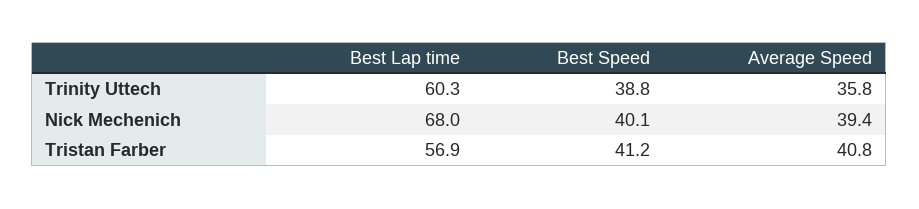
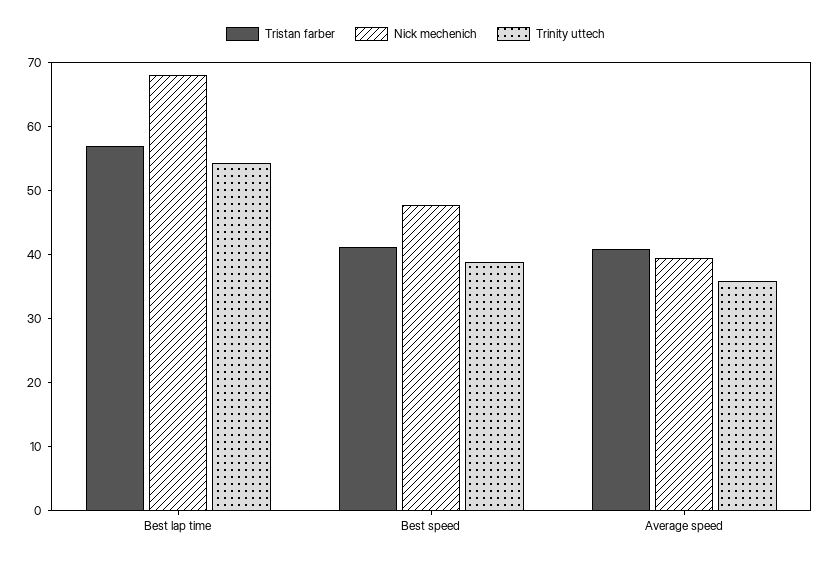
  {
    "Trinity Uttech": {
-     "Best Lap time": 60.3,
+     "Best Lap time": 54,
      "Best Speed": 38.8,
      "Average Speed": 35.8
    },
    "Nick Mechenich": {
      "Best Lap time": 68,
-     "Best Speed": 40.1,
+     "Best Speed": 48,
      "Average Speed": 39.4
    },
    "Tristan Farber": {
      "Best Lap time": 56.9,
      "Best Speed": 41.2,
      "Average Speed": 40.8
    }
  }

